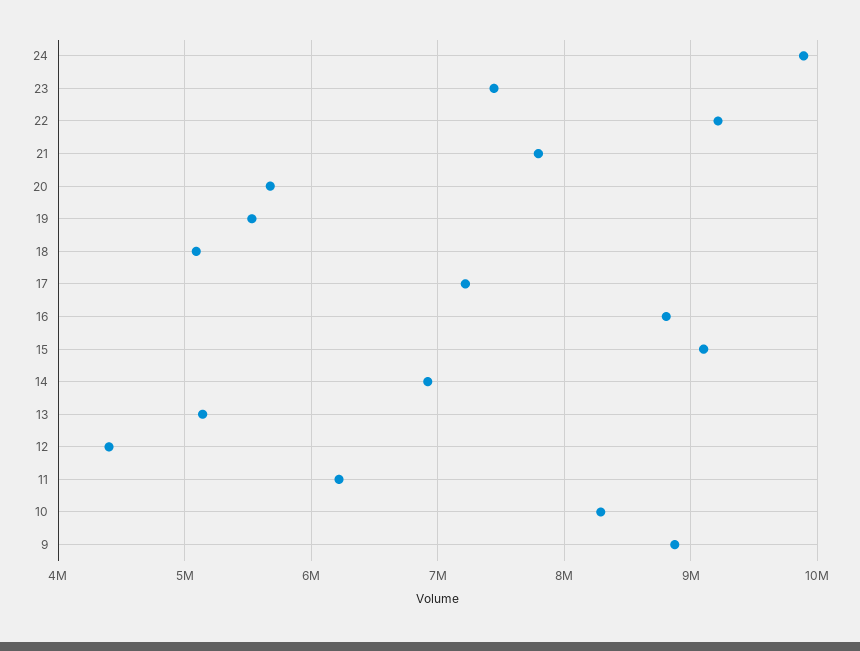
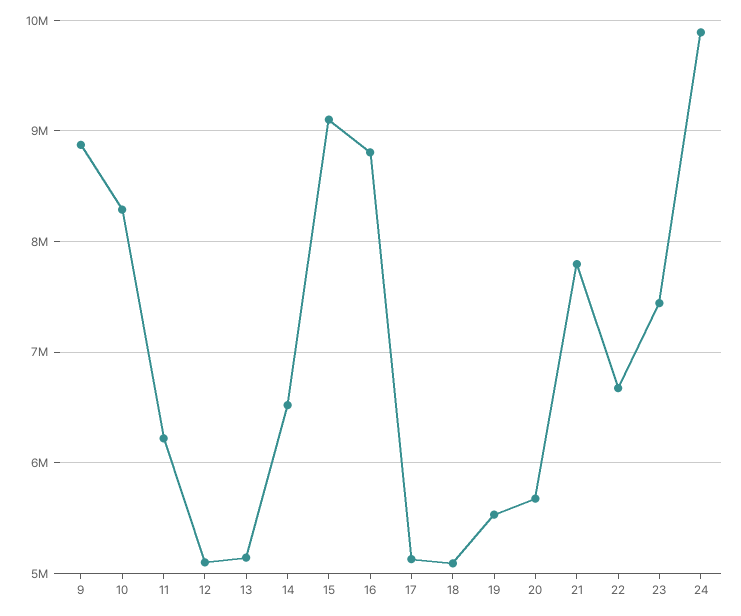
  {
    "24": 9900000,
    "23": 7400000,
-   "22": 9200000,
+   "22": 6700000,
    "21": 7800000,
    "20": 5700000,
    "19": 5500000,
    "18": 5100000,
-   "17": 7200000,
+   "17": 5100000,
    "16": 8800000,
    "15": 9100000,
-   "14": 6900000,
+   "14": 6500000,
    "13": 5100000,
-   "12": 4400000,
+   "12": 5100000,
    "11": 6200000,
    "10": 8300000,
    "9": 8900000
  }

